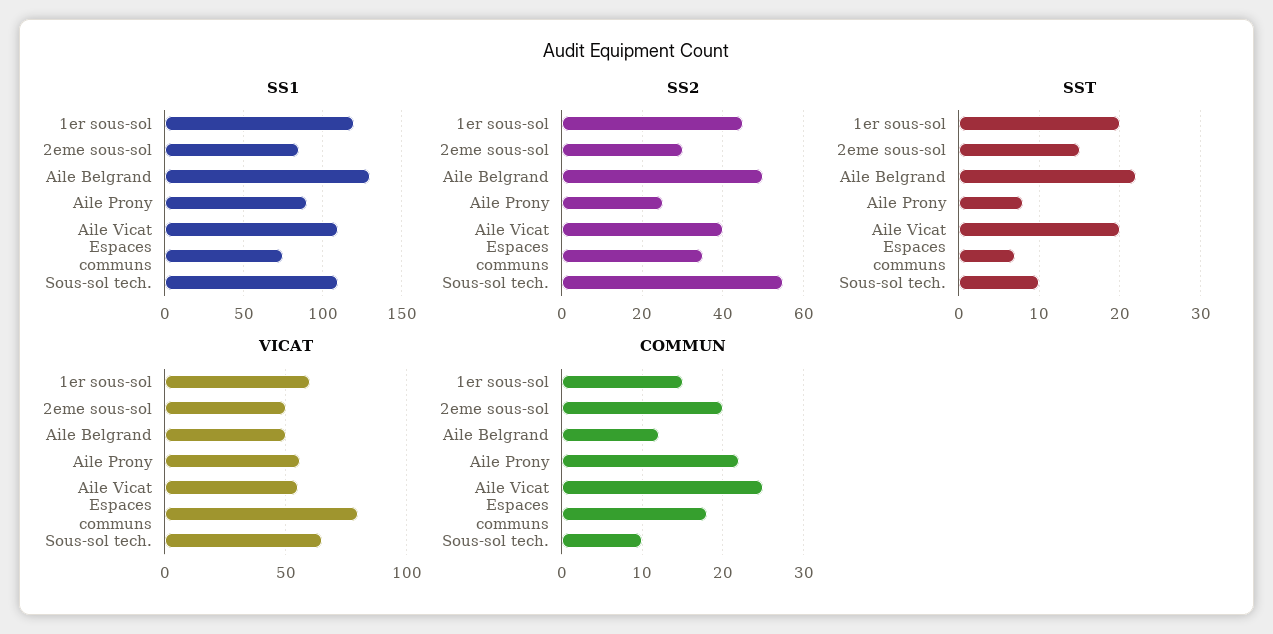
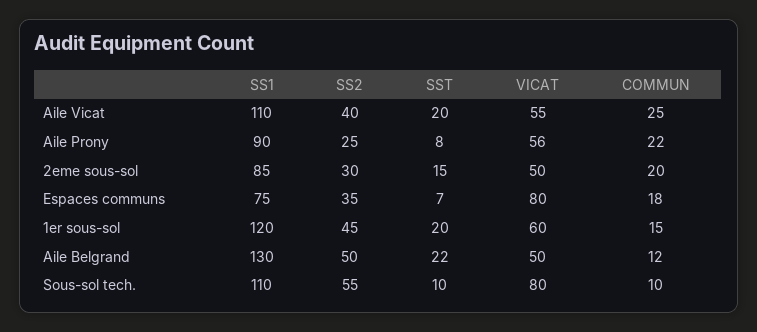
  {
    "SS1": {
      "1er sous-sol": 120,
      "2eme sous-sol": 85,
      "Aile Belgrand": 130,
      "Aile Prony": 90,
      "Aile Vicat": 110,
      "Espaces communs": 75,
      "Sous-sol tech.": 110
    },
    "SS2": {
      "1er sous-sol": 45,
      "2eme sous-sol": 30,
      "Aile Belgrand": 50,
      "Aile Prony": 25,
      "Aile Vicat": 40,
      "Espaces communs": 35,
      "Sous-sol tech.": 55
    },
    "SST": {
      "1er sous-sol": 20,
      "2eme sous-sol": 15,
      "Aile Belgrand": 22,
      "Aile Prony": 8,
      "Aile Vicat": 20,
      "Espaces communs": 7,
      "Sous-sol tech.": 10
    },
    "VICAT": {
      "1er sous-sol": 60,
      "2eme sous-sol": 50,
      "Aile Belgrand": 50,
      "Aile Prony": 56,
      "Aile Vicat": 55,
      "Espaces communs": 80,
-     "Sous-sol tech.": 65
+     "Sous-sol tech.": 80
    },
    "COMMUN": {
      "1er sous-sol": 15,
      "2eme sous-sol": 20,
      "Aile Belgrand": 12,
      "Aile Prony": 22,
      "Aile Vicat": 25,
      "Espaces communs": 18,
      "Sous-sol tech.": 10
    }
  }

